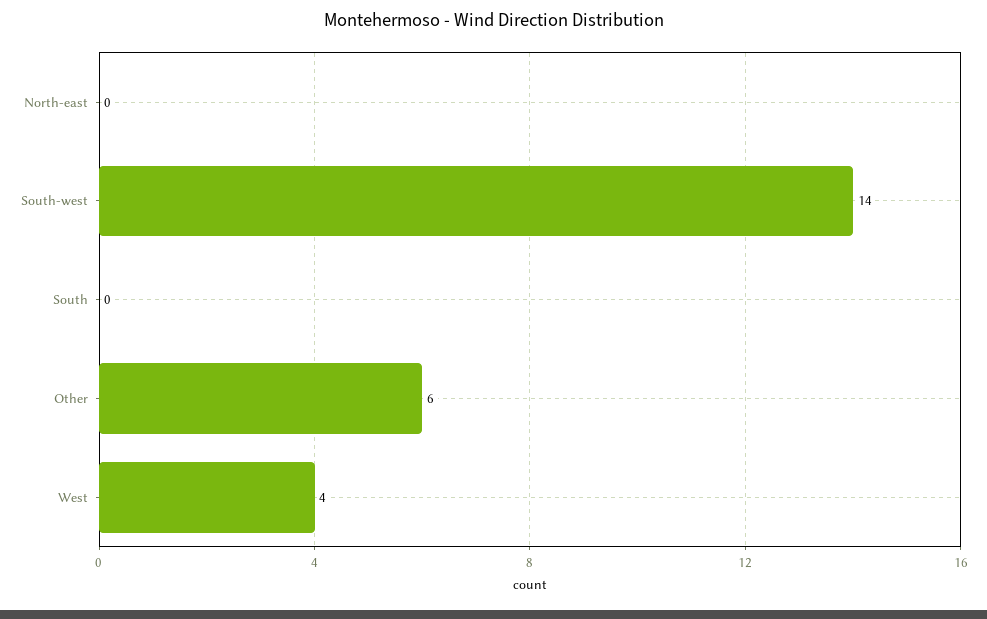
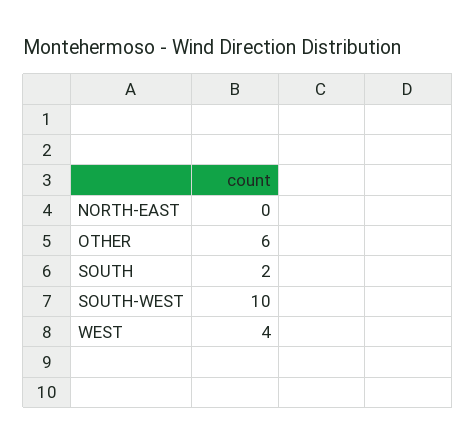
  {
    "North-east": 0,
-   "South-west": 14,
+   "South-west": 10,
-   "South": 0,
+   "South": 2,
    "Other": 6,
    "West": 4
  }

